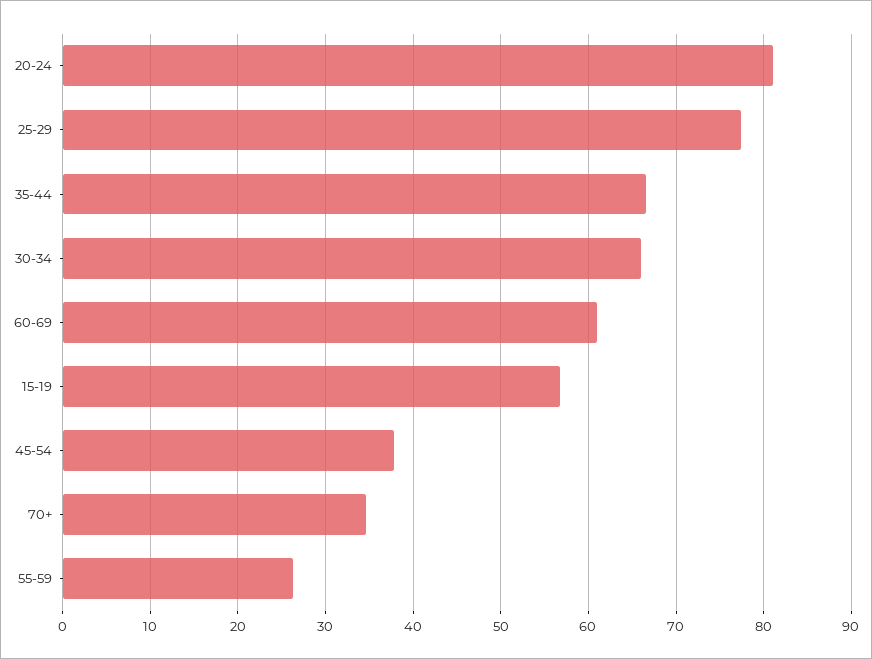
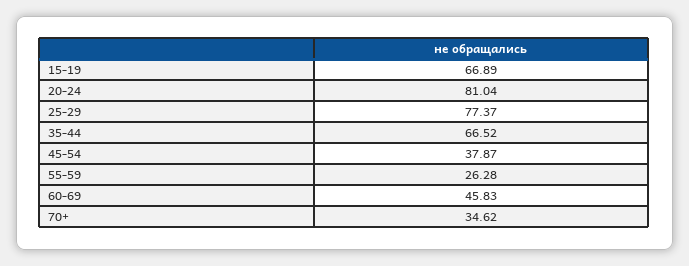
  {
    "20-24": 81.04,
    "25-29": 77.37,
    "35-44": 66.52,
-   "30-34": 66,
-   "60-69": 61,
+   "60-69": 45.83,
-   "15-19": 57,
+   "15-19": 66.89,
    "45-54": 37.87,
    "70+": 34.62,
    "55-59": 26.28
  }

